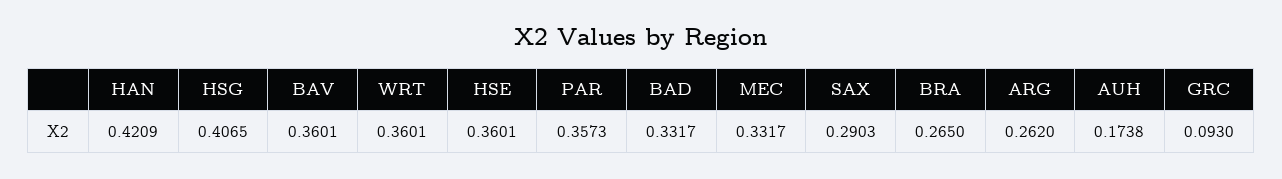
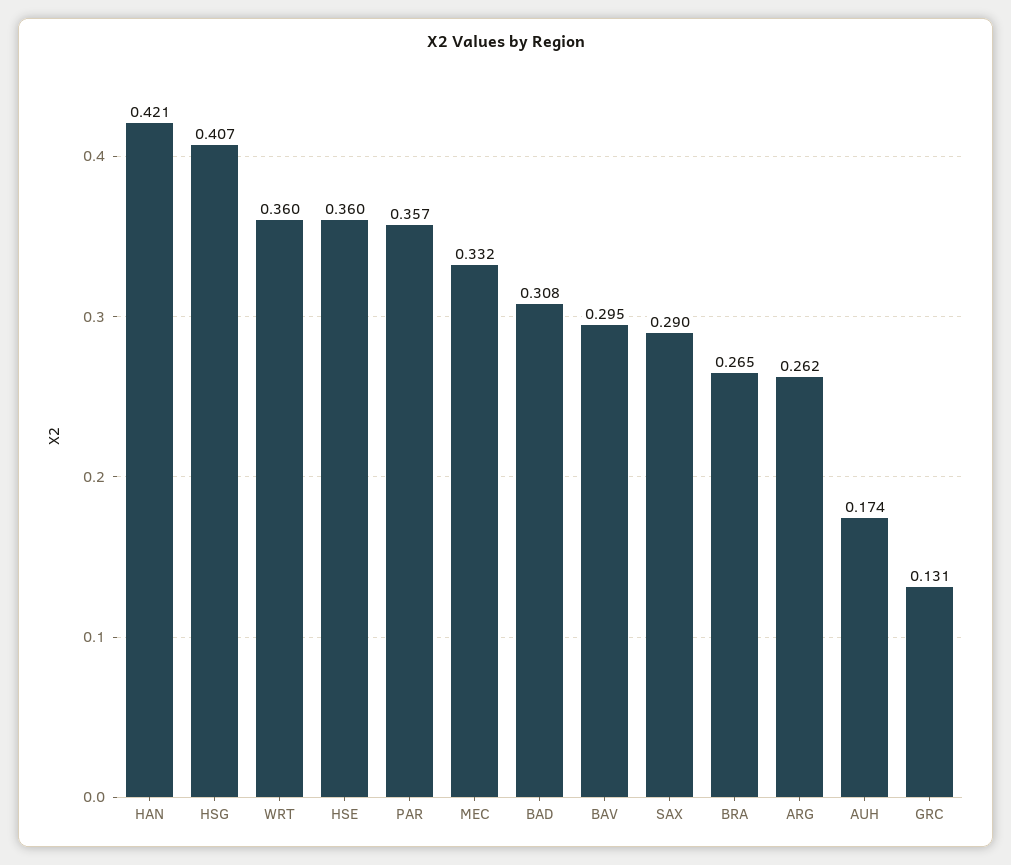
  {
    "HAN": 0.4209,
    "HSG": 0.4065,
-   "BAV": 0.3601,
+   "BAV": 0.295,
    "WRT": 0.3601,
    "HSE": 0.3601,
    "PAR": 0.3573,
-   "BAD": 0.3317,
+   "BAD": 0.308,
    "MEC": 0.3317,
    "SAX": 0.2903,
    "BRA": 0.265,
    "ARG": 0.262,
    "AUH": 0.1738,
-   "GRC": 0.093
+   "GRC": 0.131
  }

